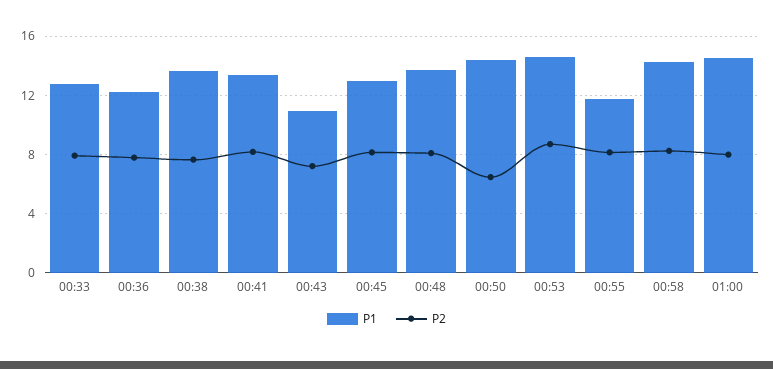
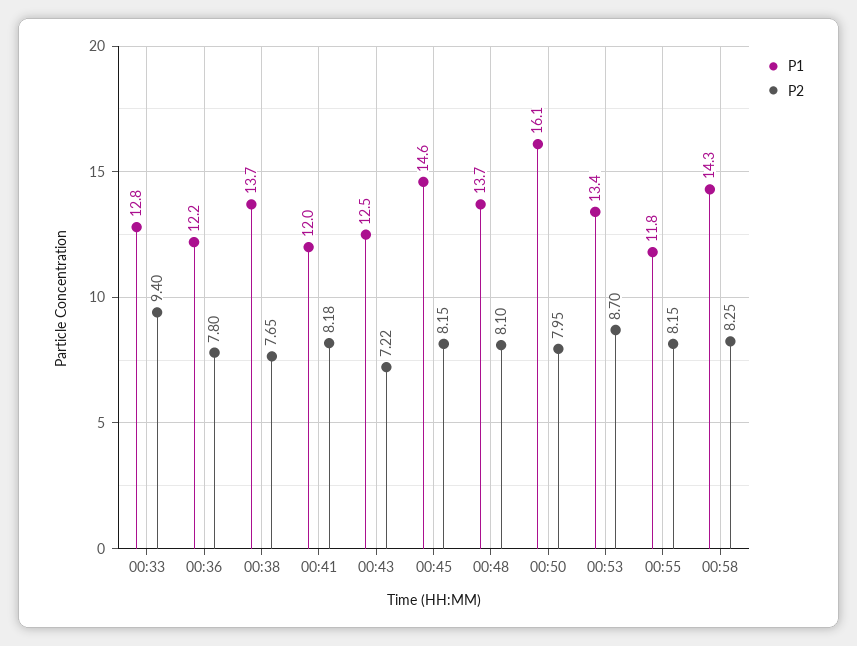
  {
    "P1": {
      "00:33": 12.8,
      "00:36": 12.2,
      "00:38": 13.7,
-     "00:41": 13.5,
+     "00:41": 12,
-     "00:43": 11,
+     "00:43": 12.5,
-     "00:45": 13,
+     "00:45": 14.6,
      "00:48": 13.7,
-     "00:50": 14.5,
+     "00:50": 16.1,
-     "00:53": 14.5,
+     "00:53": 13.4,
      "00:55": 11.8,
-     "00:58": 14.3,
+     "00:58": 14.3
-     "01:00": 14.5
    },
    "P2": {
-     "00:33": 8,
+     "00:33": 9.4,
      "00:36": 7.8,
      "00:38": 7.65,
      "00:41": 8.18,
      "00:43": 7.22,
      "00:45": 8.15,
      "00:48": 8.1,
-     "00:50": 6.5,
+     "00:50": 7.95,
      "00:53": 8.7,
      "00:55": 8.15,
-     "00:58": 8.25,
+     "00:58": 8.25
-     "01:00": 8
    }
  }

